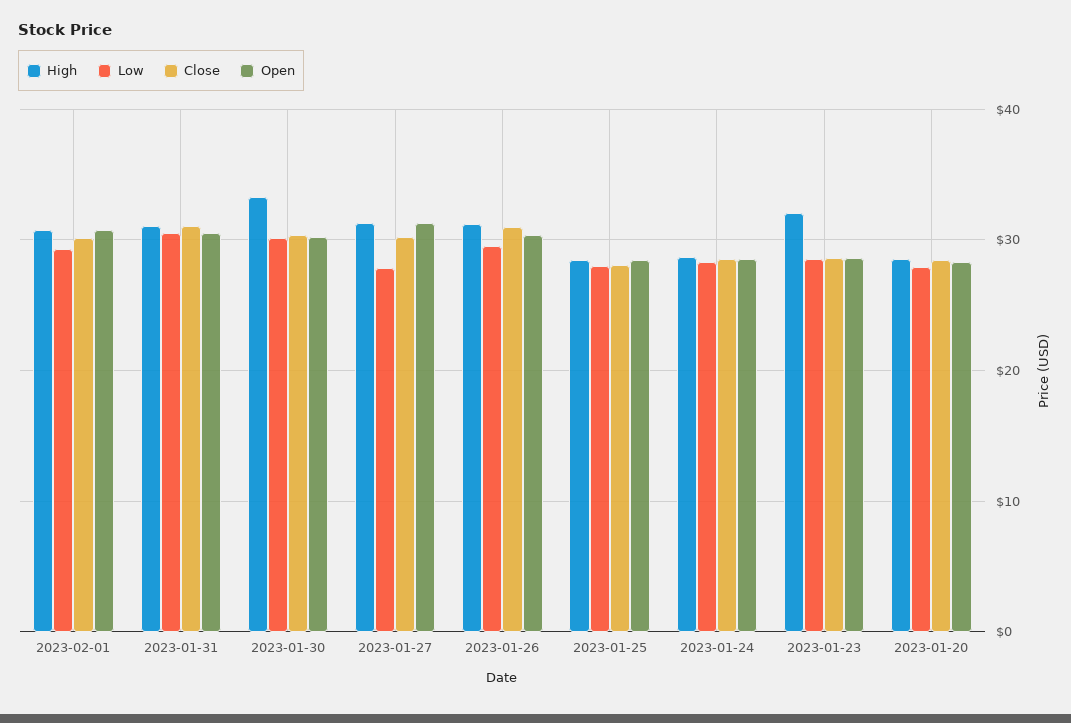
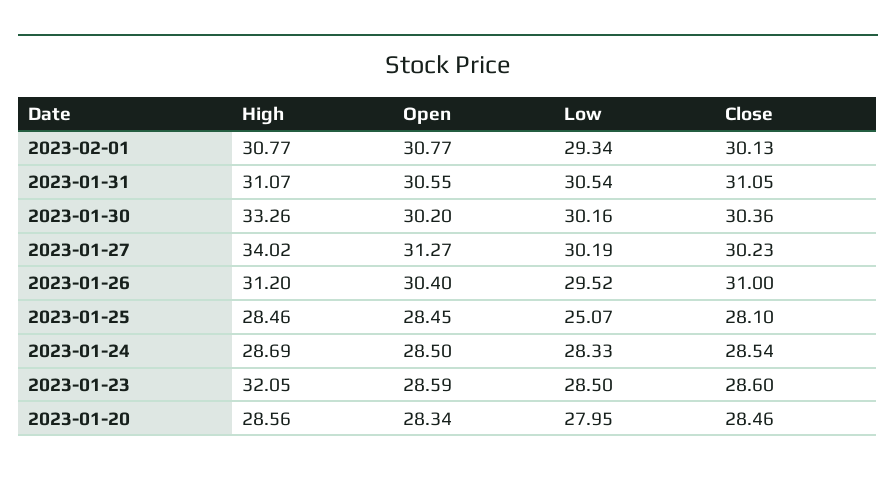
  {
    "High": {
      "2023-02-01": 30.77,
      "2023-01-31": 31.07,
      "2023-01-30": 33.26,
-     "2023-01-27": 31,
+     "2023-01-27": 34.02,
      "2023-01-26": 31.2,
      "2023-01-25": 28.46,
      "2023-01-24": 28.69,
      "2023-01-23": 32.05,
      "2023-01-20": 28.56
    },
    "Low": {
      "2023-02-01": 29.34,
      "2023-01-31": 30.54,
      "2023-01-30": 30.16,
-     "2023-01-27": 28,
+     "2023-01-27": 30.19,
      "2023-01-26": 29.52,
-     "2023-01-25": 28,
+     "2023-01-25": 25.07,
      "2023-01-24": 28.33,
      "2023-01-23": 28.5,
      "2023-01-20": 27.95
    },
    "Close": {
      "2023-02-01": 30.13,
      "2023-01-31": 31.05,
      "2023-01-30": 30.36,
      "2023-01-27": 30.23,
      "2023-01-26": 31,
      "2023-01-25": 28.1,
      "2023-01-24": 28.54,
      "2023-01-23": 28.6,
      "2023-01-20": 28.46
    },
    "Open": {
      "2023-02-01": 30.77,
      "2023-01-31": 30.55,
      "2023-01-30": 30.2,
      "2023-01-27": 31.27,
      "2023-01-26": 30.4,
      "2023-01-25": 28.45,
      "2023-01-24": 28.5,
      "2023-01-23": 28.59,
      "2023-01-20": 28.34
    }
  }

